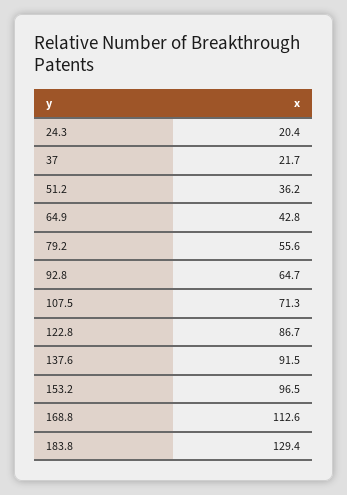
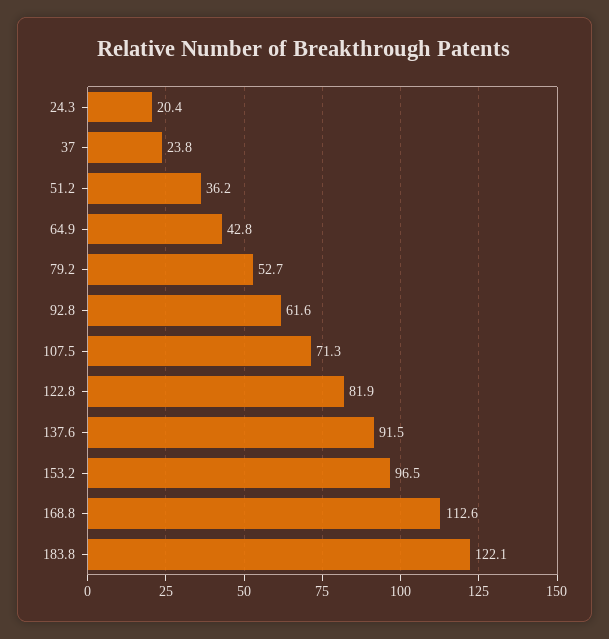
  {
    "24.3": 20.4,
-   "37": 21.7,
+   "37": 23.8,
    "51.2": 36.2,
    "64.9": 42.8,
-   "79.2": 55.6,
+   "79.2": 52.7,
-   "92.8": 64.7,
+   "92.8": 61.6,
    "107.5": 71.3,
-   "122.8": 86.7,
+   "122.8": 81.9,
    "137.6": 91.5,
    "153.2": 96.5,
    "168.8": 112.6,
-   "183.8": 129.4
+   "183.8": 122.1
  }

